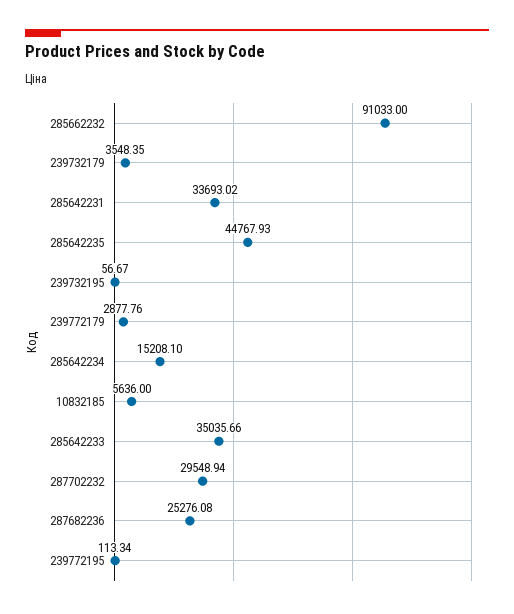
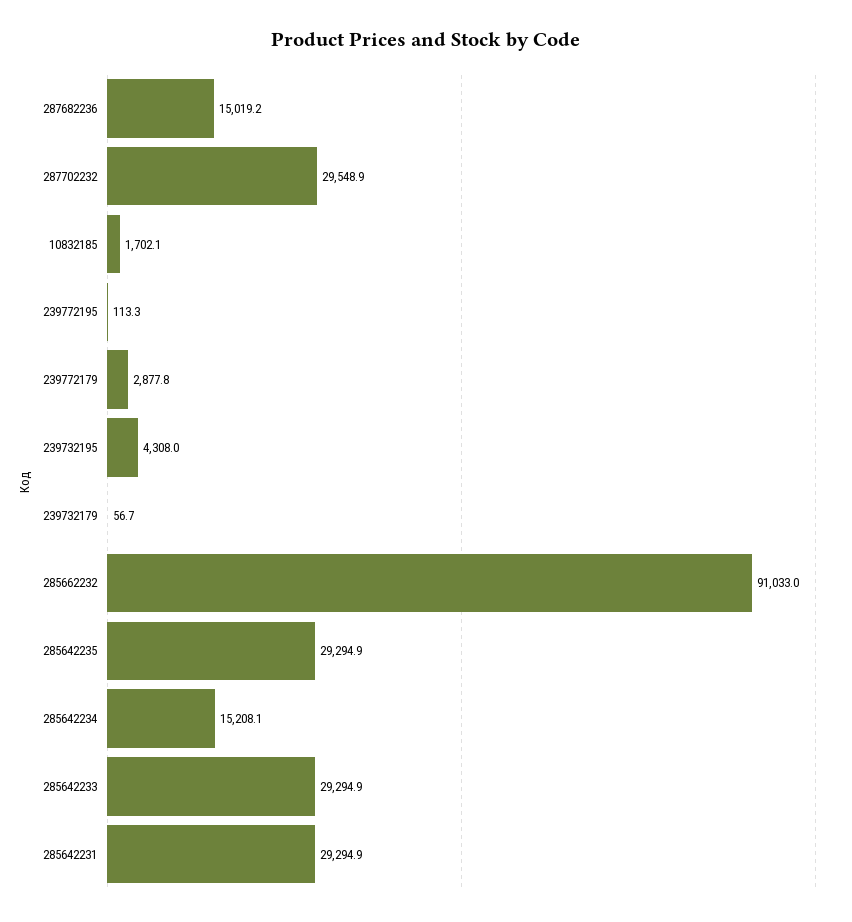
  {
    "285662232": 91033,
-   "239732179": 3548.35,
+   "239732179": 56.7,
-   "285642231": 33693.02,
+   "285642231": 29294.9,
-   "285642235": 44767.93,
+   "285642235": 29294.9,
-   "239732195": 56.67,
+   "239732195": 4308,
    "239772179": 2877.76,
    "285642234": 15208.1,
-   "10832185": 5636,
+   "10832185": 1702.1,
-   "285642233": 35035.66,
+   "285642233": 29294.9,
    "287702232": 29548.94,
-   "287682236": 25276.08,
+   "287682236": 15019.2,
    "239772195": 113.34
  }

